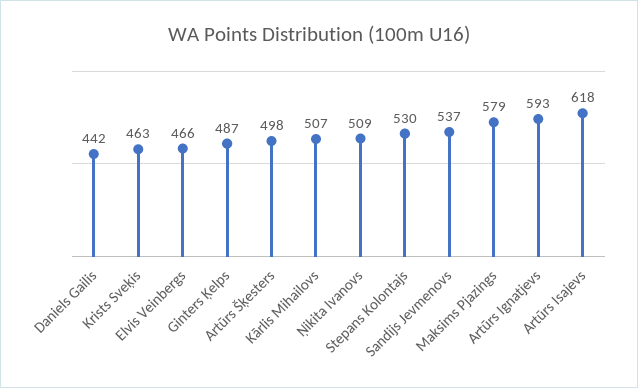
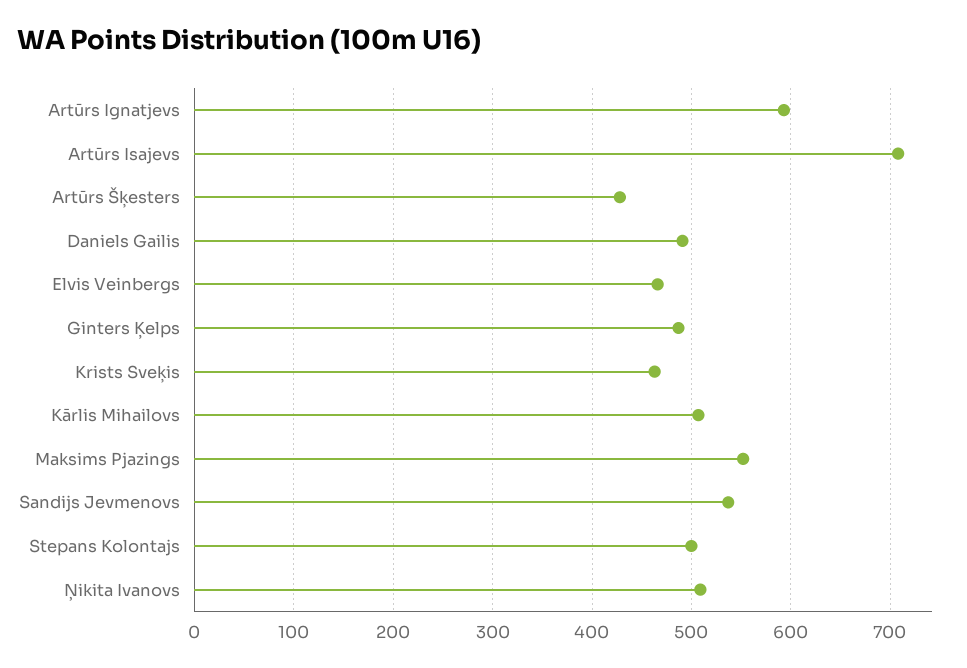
  {
-   "Daniels Gailis": 442,
+   "Daniels Gailis": 490,
    "Krists Sveķis": 463,
    "Elvis Veinbergs": 466,
    "Ginters Ķelps": 487,
-   "Artūrs Šķesters": 498,
+   "Artūrs Šķesters": 430,
    "Kārlis Mihailovs": 507,
    "Ņikita Ivanovs": 509,
-   "Stepans Kolontajs": 530,
+   "Stepans Kolontajs": 500,
    "Sandijs Jevmenovs": 537,
-   "Maksims Pjazings": 579,
+   "Maksims Pjazings": 550,
    "Artūrs Ignatjevs": 593,
-   "Artūrs Isajevs": 618
+   "Artūrs Isajevs": 710
  }

